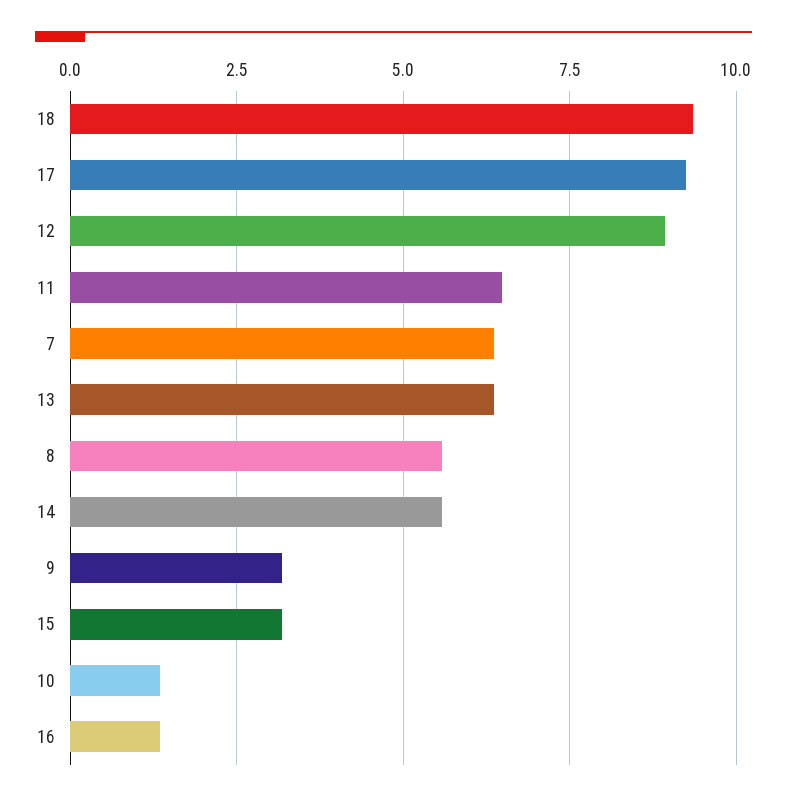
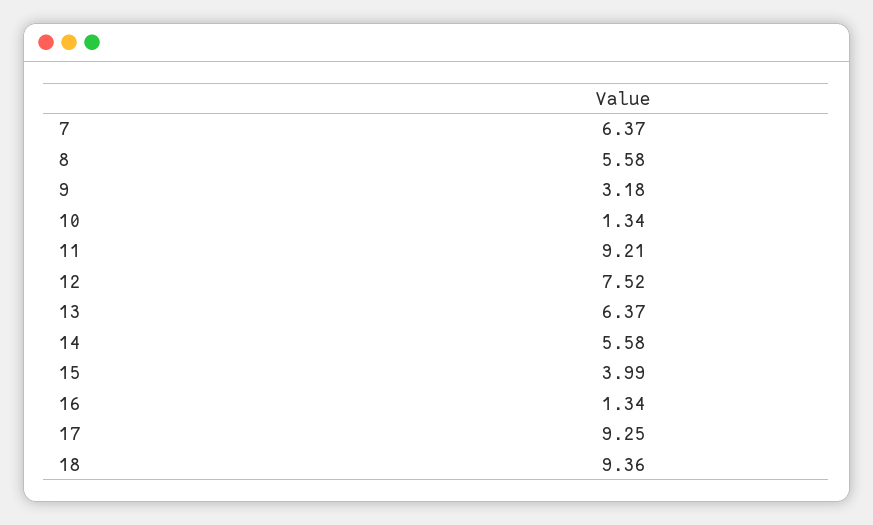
  {
    "18": 9.36,
    "17": 9.25,
-   "12": 9,
+   "12": 7.52,
-   "11": 6.5,
+   "11": 9.21,
    "7": 6.37,
    "13": 6.37,
    "8": 5.58,
    "14": 5.58,
    "9": 3.18,
-   "15": 3.25,
+   "15": 3.99,
    "10": 1.34,
    "16": 1.34
  }

